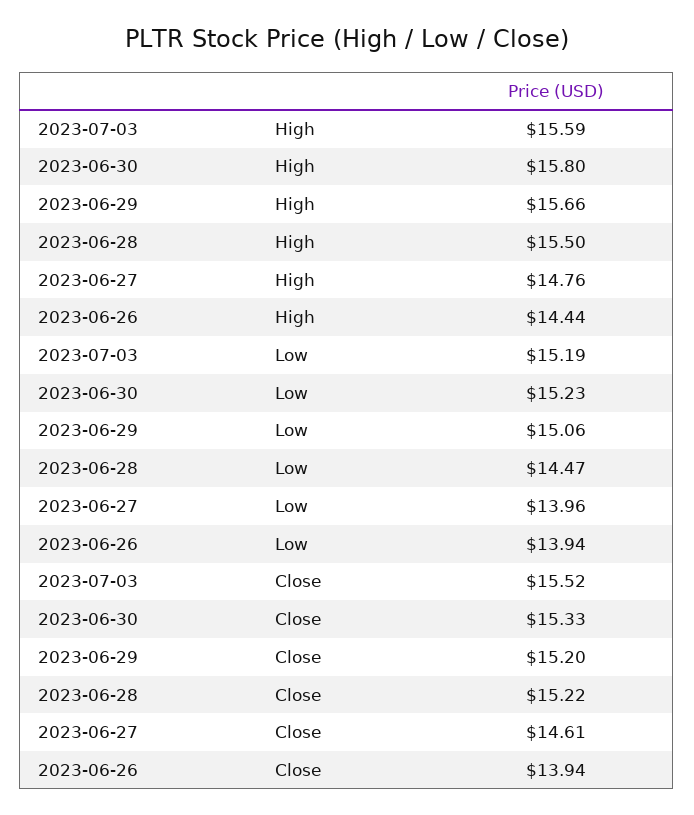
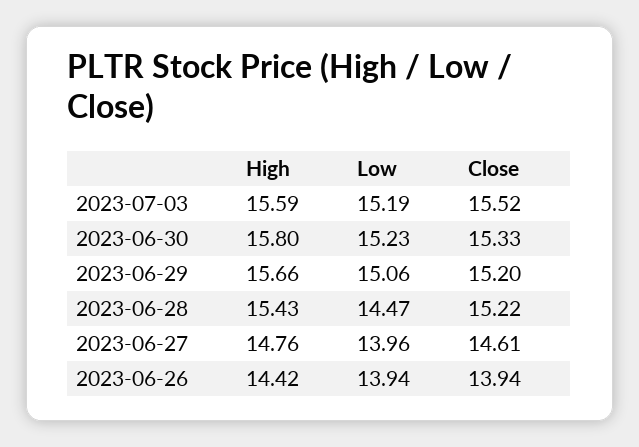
  {
    "2023-07-03": {
      "High": 15.59,
      "Low": 15.19,
      "Close": 15.52
    },
    "2023-06-30": {
      "High": 15.8,
      "Low": 15.23,
      "Close": 15.33
    },
    "2023-06-29": {
      "High": 15.66,
      "Low": 15.06,
      "Close": 15.2
    },
    "2023-06-28": {
-     "High": 15.5,
+     "High": 15.43,
      "Low": 14.47,
      "Close": 15.22
    },
    "2023-06-27": {
      "High": 14.76,
      "Low": 13.96,
      "Close": 14.61
    },
    "2023-06-26": {
-     "High": 14.44,
+     "High": 14.42,
      "Low": 13.94,
      "Close": 13.94
    }
  }

